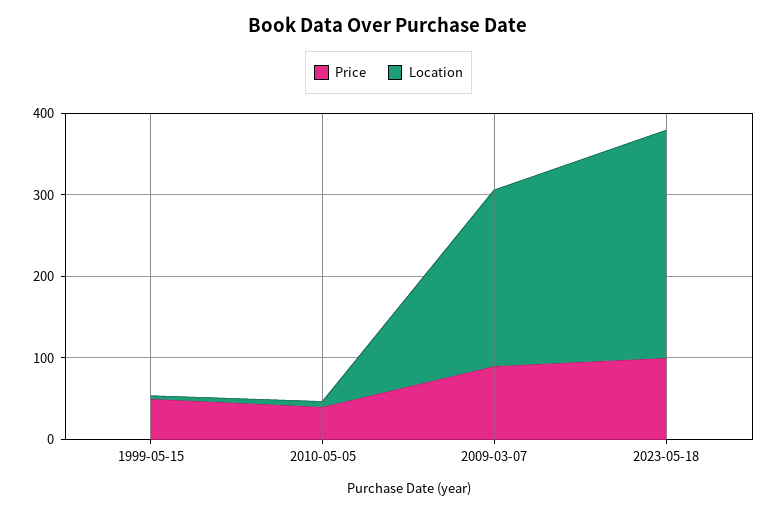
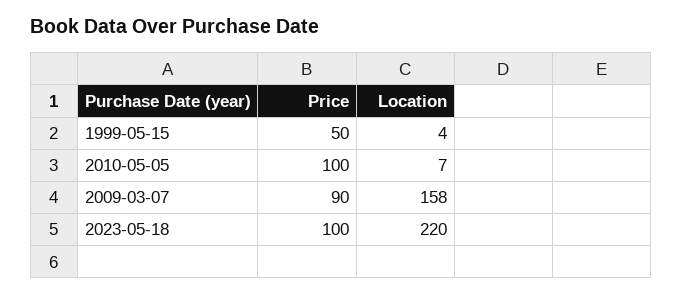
  {
    "Price": {
      "1999-05-15": 50,
-     "2010-05-05": 40,
+     "2010-05-05": 100,
      "2009-03-07": 90,
      "2023-05-18": 100
    },
    "Location": {
      "1999-05-15": 4,
      "2010-05-05": 7,
-     "2009-03-07": 220,
+     "2009-03-07": 158,
-     "2023-05-18": 280
+     "2023-05-18": 220
    }
  }

